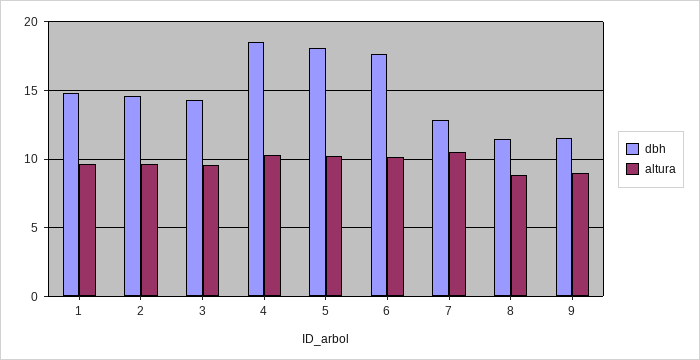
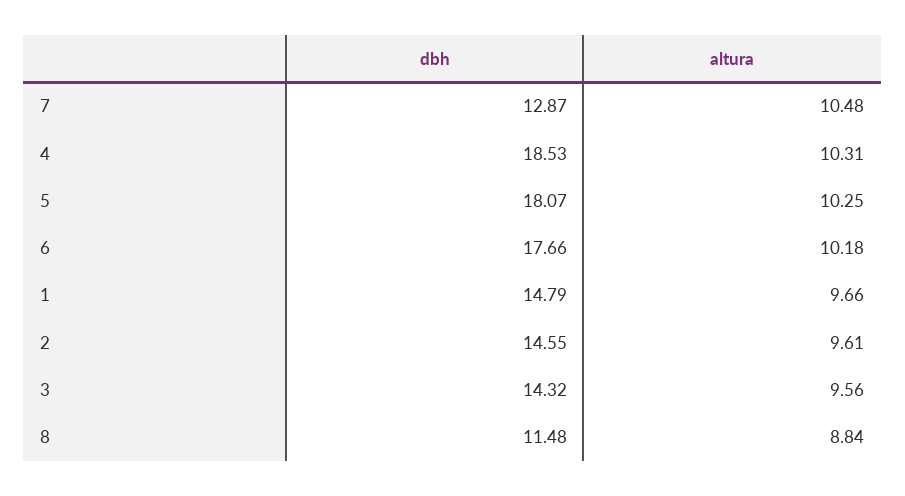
  {
    "dbh": {
      "1": 14.79,
      "2": 14.55,
      "3": 14.32,
      "4": 18.53,
      "5": 18.07,
      "6": 17.66,
      "7": 12.87,
-     "8": 11.48,
+     "8": 11.48
-     "9": 11.5
    },
    "altura": {
      "1": 9.66,
      "2": 9.61,
      "3": 9.56,
      "4": 10.31,
      "5": 10.25,
      "6": 10.18,
      "7": 10.48,
-     "8": 8.84,
+     "8": 8.84
-     "9": 9
    }
  }

